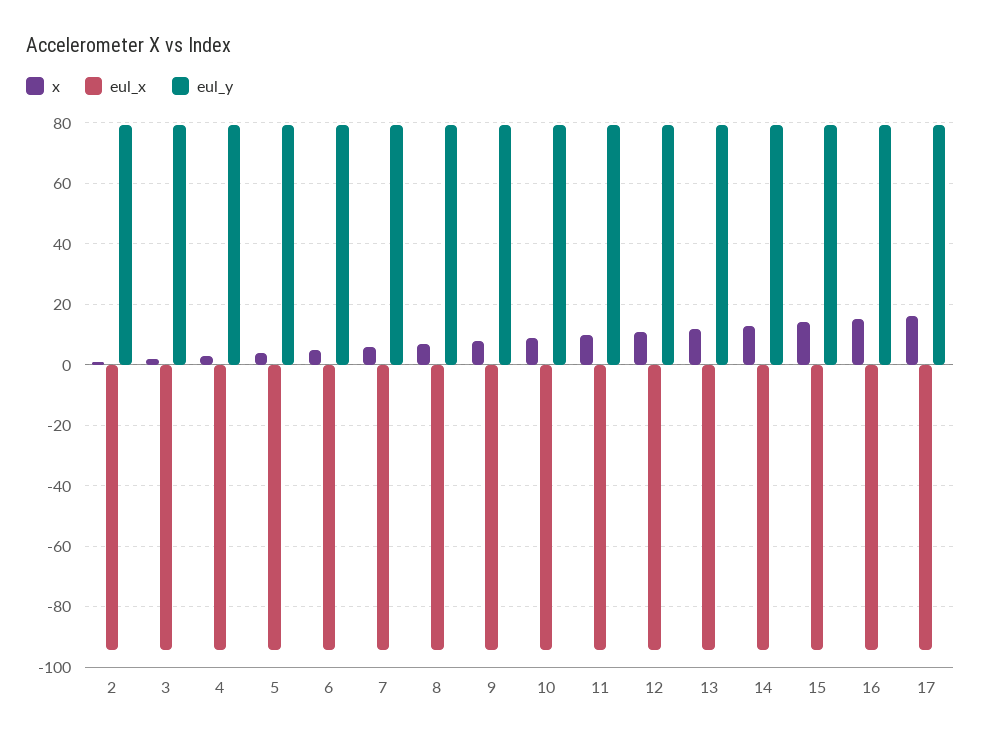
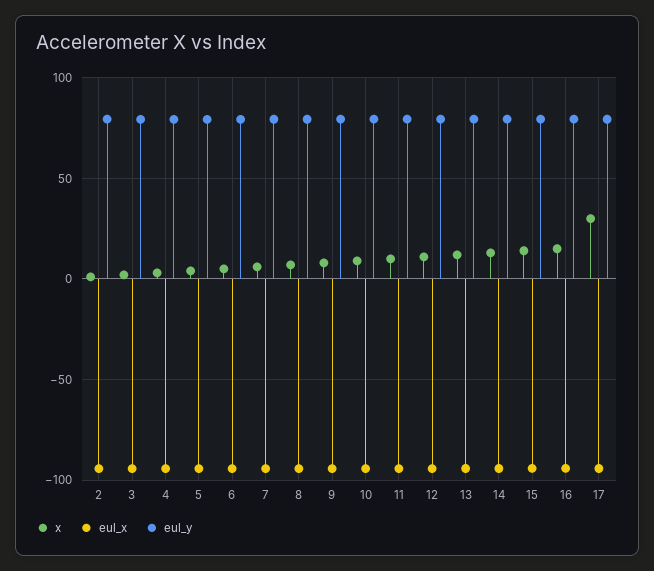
  {
    "x": {
      "2": 2,
      "3": 2,
      "4": 4,
      "5": 4,
      "6": 6,
      "7": 6,
      "8": 8,
      "9": 8,
      "10": 10,
      "11": 10,
      "12": 12,
      "13": 12,
      "14": 14,
      "15": 14,
      "16": 16,
-     "17": 16
+     "17": 30
    },
    "eul_x": {
      "2": -94,
      "3": -94,
      "4": -94,
      "5": -94,
      "6": -94,
      "7": -94,
      "8": -94,
      "9": -94,
      "10": -94,
      "11": -94,
      "12": -94,
      "13": -94,
      "14": -94,
      "15": -94,
      "16": -94,
      "17": -94
    },
    "eul_y": {
      "2": 80,
      "3": 80,
      "4": 80,
      "5": 80,
      "6": 80,
      "7": 80,
      "8": 80,
      "9": 80,
      "10": 80,
      "11": 80,
      "12": 80,
      "13": 80,
      "14": 80,
      "15": 80,
      "16": 80,
      "17": 80
    }
  }

